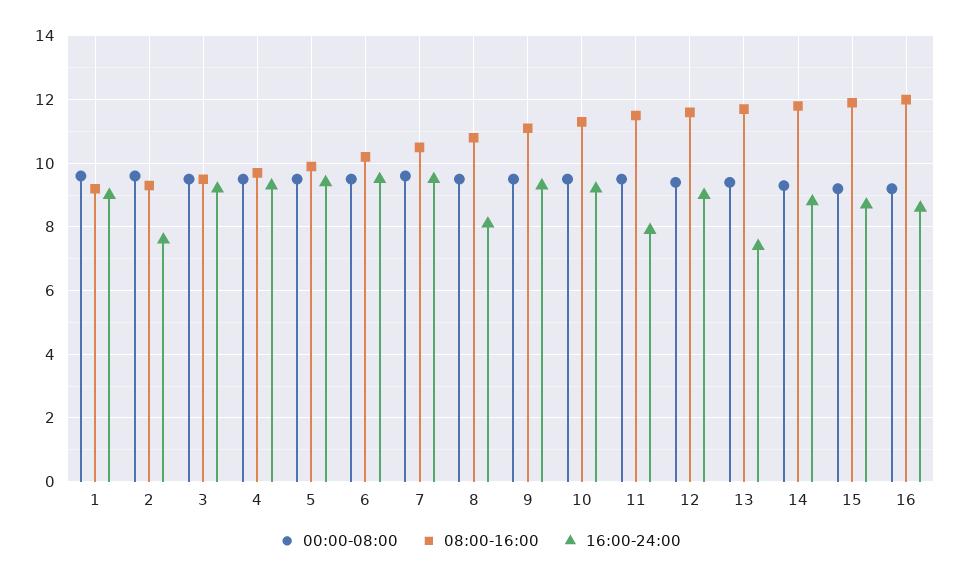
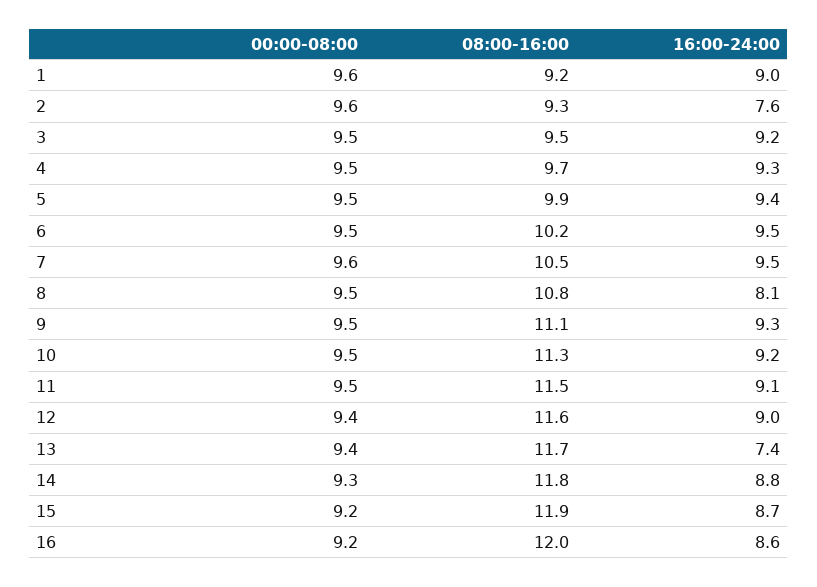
  {
    "00:00-08:00": {
      "1": 9.6,
      "2": 9.6,
      "3": 9.5,
      "4": 9.5,
      "5": 9.5,
      "6": 9.5,
      "7": 9.6,
      "8": 9.5,
      "9": 9.5,
      "10": 9.5,
      "11": 9.5,
      "12": 9.4,
      "13": 9.4,
      "14": 9.3,
      "15": 9.2,
      "16": 9.2
    },
    "08:00-16:00": {
      "1": 9.2,
      "2": 9.3,
      "3": 9.5,
      "4": 9.7,
      "5": 9.9,
      "6": 10.2,
      "7": 10.5,
      "8": 10.8,
      "9": 11.1,
      "10": 11.3,
      "11": 11.5,
      "12": 11.6,
      "13": 11.7,
      "14": 11.8,
      "15": 11.9,
      "16": 12
    },
    "16:00-24:00": {
      "1": 9,
      "2": 7.6,
      "3": 9.2,
      "4": 9.3,
      "5": 9.4,
      "6": 9.5,
      "7": 9.5,
      "8": 8.1,
      "9": 9.3,
      "10": 9.2,
-     "11": 8,
+     "11": 9.1,
      "12": 9,
      "13": 7.4,
      "14": 8.8,
      "15": 8.7,
      "16": 8.6
    }
  }

